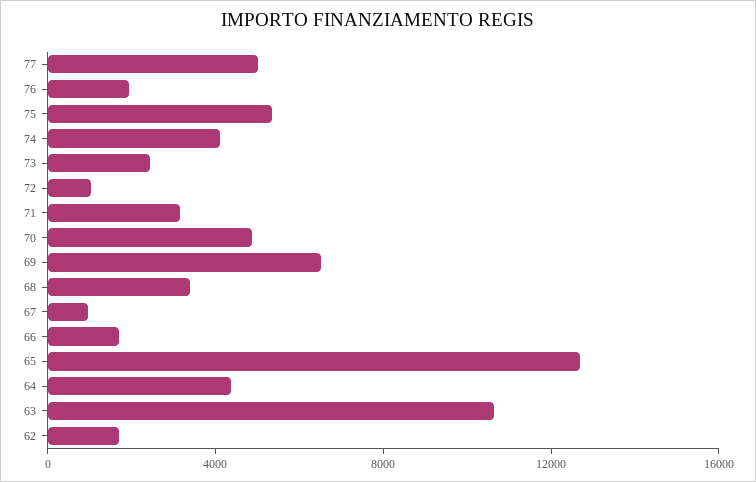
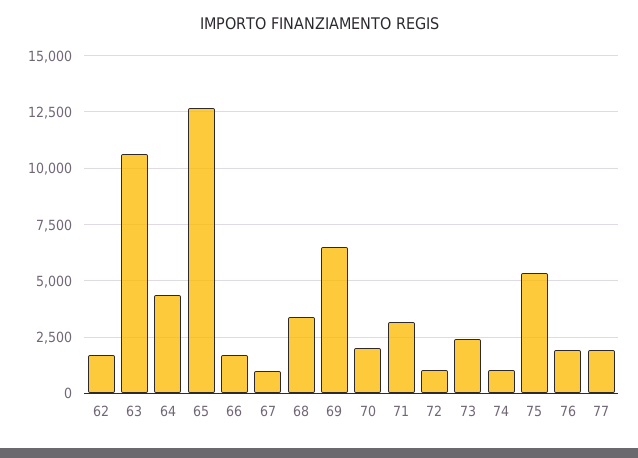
  {
-   "77": 5000,
+   "77": 2000,
    "76": 2000,
    "75": 5500,
-   "74": 4000,
+   "74": 1000,
    "73": 2500,
    "72": 1000,
    "71": 3000,
-   "70": 5000,
+   "70": 2000,
    "69": 6500,
    "68": 3500,
    "67": 1000,
    "66": 1500,
    "65": 12500,
    "64": 4500,
    "63": 10500,
    "62": 1500
  }

